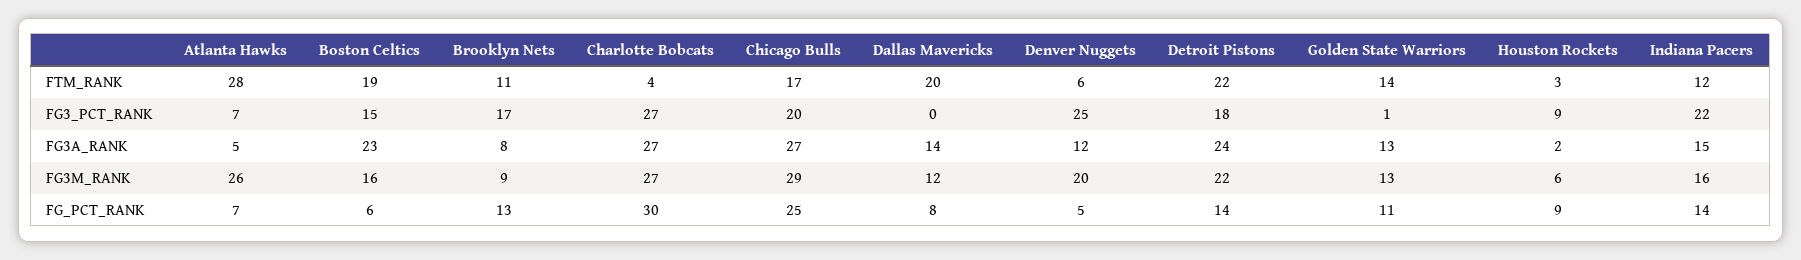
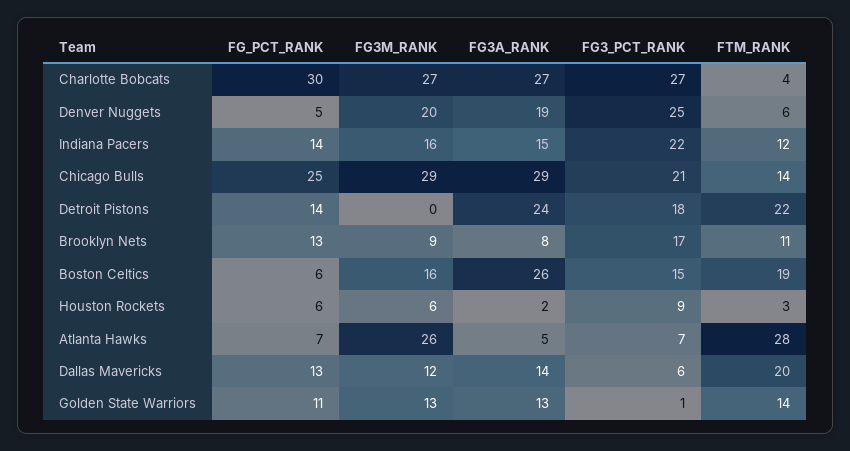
  {
    "Atlanta Hawks": {
      "FTM_RANK": 28,
      "FG3_PCT_RANK": 7,
      "FG3A_RANK": 5,
      "FG3M_RANK": 26,
      "FG_PCT_RANK": 7
    },
    "Boston Celtics": {
      "FTM_RANK": 19,
      "FG3_PCT_RANK": 15,
-     "FG3A_RANK": 23,
+     "FG3A_RANK": 26,
      "FG3M_RANK": 16,
      "FG_PCT_RANK": 6
    },
    "Brooklyn Nets": {
      "FTM_RANK": 11,
      "FG3_PCT_RANK": 17,
      "FG3A_RANK": 8,
      "FG3M_RANK": 9,
      "FG_PCT_RANK": 13
    },
    "Charlotte Bobcats": {
      "FTM_RANK": 4,
      "FG3_PCT_RANK": 27,
      "FG3A_RANK": 27,
      "FG3M_RANK": 27,
      "FG_PCT_RANK": 30
    },
    "Chicago Bulls": {
-     "FTM_RANK": 17,
+     "FTM_RANK": 14,
-     "FG3_PCT_RANK": 20,
+     "FG3_PCT_RANK": 21,
-     "FG3A_RANK": 27,
+     "FG3A_RANK": 29,
      "FG3M_RANK": 29,
      "FG_PCT_RANK": 25
    },
    "Dallas Mavericks": {
      "FTM_RANK": 20,
-     "FG3_PCT_RANK": 0,
+     "FG3_PCT_RANK": 6,
      "FG3A_RANK": 14,
      "FG3M_RANK": 12,
-     "FG_PCT_RANK": 8
+     "FG_PCT_RANK": 13
    },
    "Denver Nuggets": {
      "FTM_RANK": 6,
      "FG3_PCT_RANK": 25,
-     "FG3A_RANK": 12,
+     "FG3A_RANK": 19,
      "FG3M_RANK": 20,
      "FG_PCT_RANK": 5
    },
    "Detroit Pistons": {
      "FTM_RANK": 22,
      "FG3_PCT_RANK": 18,
      "FG3A_RANK": 24,
-     "FG3M_RANK": 22,
+     "FG3M_RANK": 0,
      "FG_PCT_RANK": 14
    },
    "Golden State Warriors": {
      "FTM_RANK": 14,
      "FG3_PCT_RANK": 1,
      "FG3A_RANK": 13,
      "FG3M_RANK": 13,
      "FG_PCT_RANK": 11
    },
    "Houston Rockets": {
      "FTM_RANK": 3,
      "FG3_PCT_RANK": 9,
      "FG3A_RANK": 2,
      "FG3M_RANK": 6,
-     "FG_PCT_RANK": 9
+     "FG_PCT_RANK": 6
    },
    "Indiana Pacers": {
      "FTM_RANK": 12,
      "FG3_PCT_RANK": 22,
      "FG3A_RANK": 15,
      "FG3M_RANK": 16,
      "FG_PCT_RANK": 14
    }
  }

